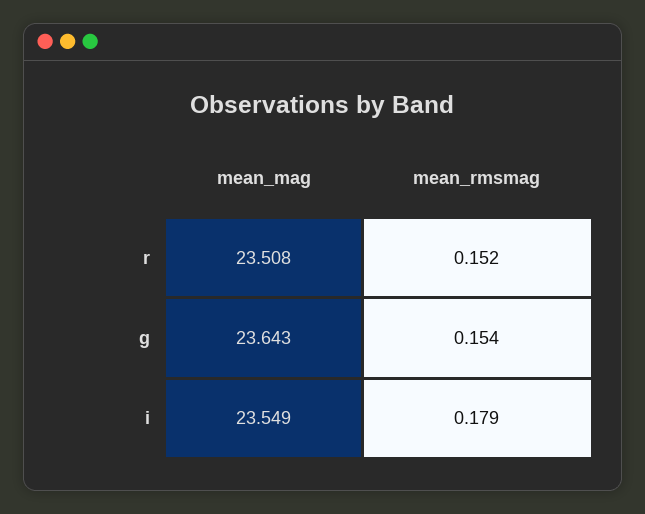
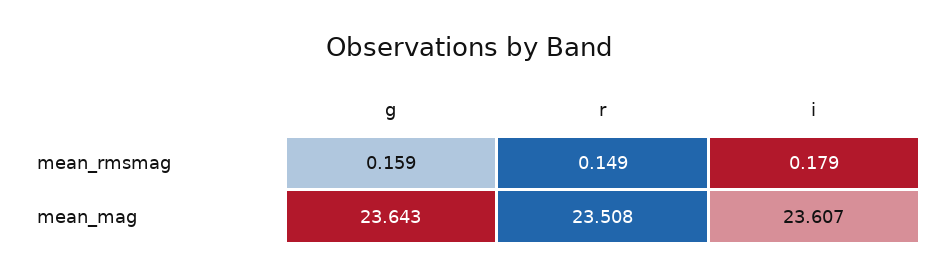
  {
    "mean_mag": {
      "r": 23.508,
      "g": 23.643,
-     "i": 23.549
+     "i": 23.607
    },
    "mean_rmsmag": {
-     "r": 0.152,
+     "r": 0.149,
-     "g": 0.154,
+     "g": 0.159,
      "i": 0.179
    }
  }

